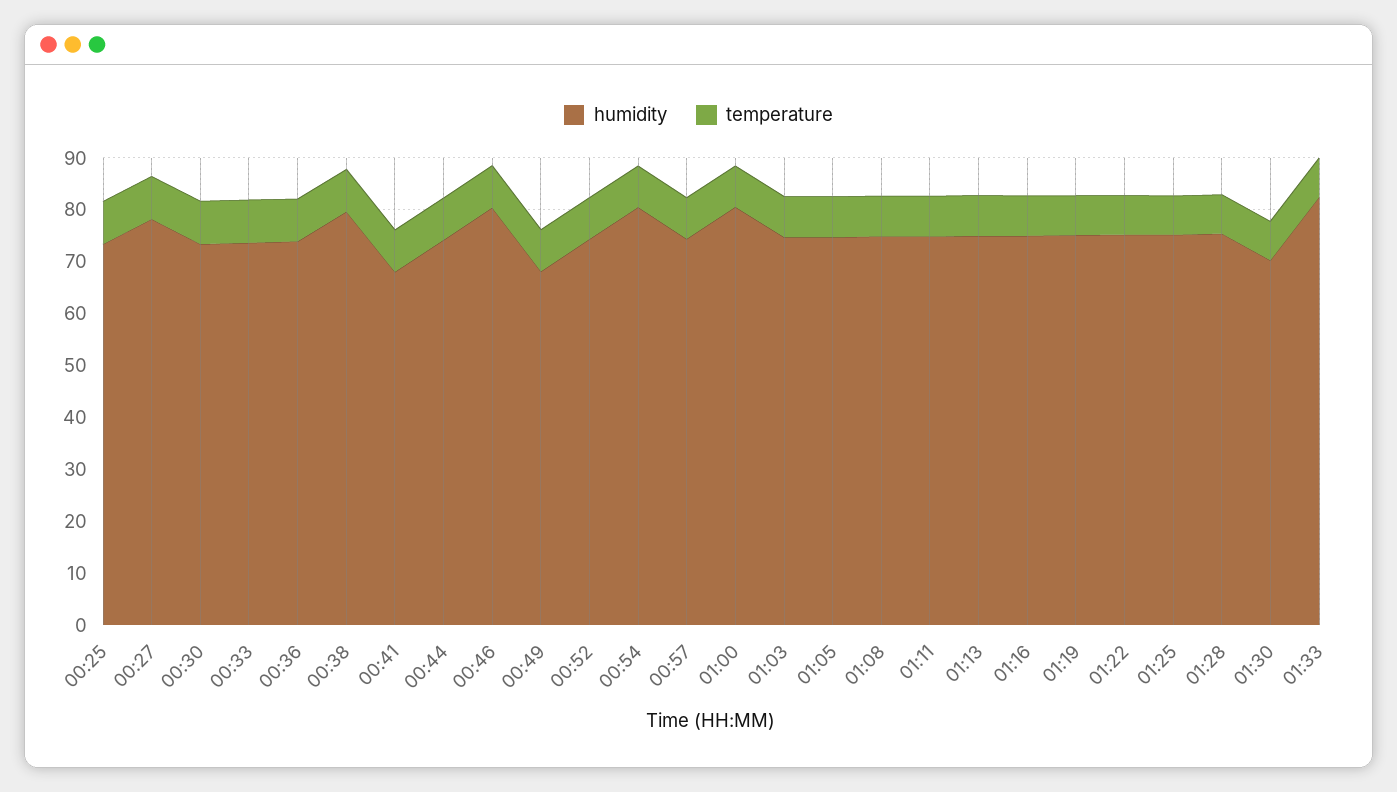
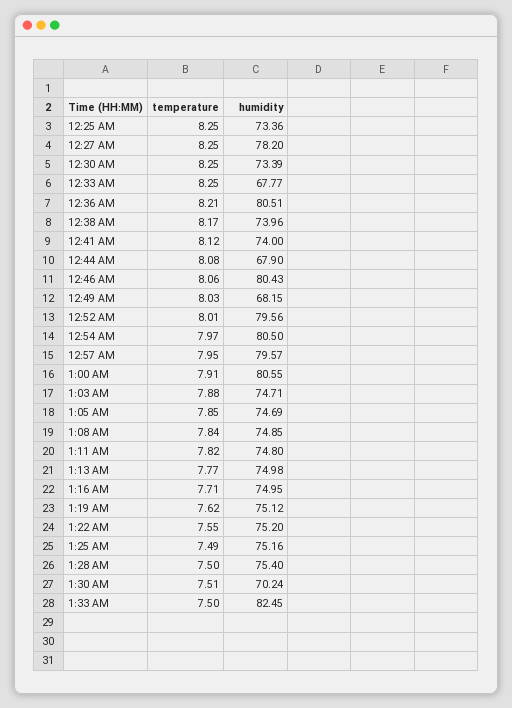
  {
    "humidity": {
      "00:25": 73.36,
      "00:27": 78.2,
      "00:30": 73.39,
-     "00:33": 74,
+     "00:33": 67.77,
-     "00:36": 74,
+     "00:36": 80.51,
-     "00:38": 80,
+     "00:38": 73.96,
-     "00:41": 68,
+     "00:41": 74,
-     "00:44": 74,
+     "00:44": 67.9,
      "00:46": 80.43,
      "00:49": 68.15,
-     "00:52": 74,
+     "00:52": 79.56,
      "00:54": 80.5,
-     "00:57": 74,
+     "00:57": 79.57,
      "01:00": 80.55,
      "01:03": 74.71,
      "01:05": 74.69,
      "01:08": 74.85,
      "01:11": 74.8,
      "01:13": 74.98,
      "01:16": 74.95,
      "01:19": 75.12,
      "01:22": 75.2,
      "01:25": 75.16,
      "01:28": 75.4,
      "01:30": 70.24,
      "01:33": 82.45
    },
    "temperature": {
      "00:25": 8.25,
      "00:27": 8.25,
      "00:30": 8.25,
      "00:33": 8.25,
      "00:36": 8.21,
      "00:38": 8.17,
      "00:41": 8.12,
      "00:44": 8.08,
      "00:46": 8.06,
      "00:49": 8.03,
      "00:52": 8.01,
      "00:54": 7.97,
      "00:57": 7.95,
      "01:00": 7.91,
      "01:03": 7.88,
      "01:05": 7.85,
      "01:08": 7.84,
      "01:11": 7.82,
      "01:13": 7.77,
      "01:16": 7.71,
      "01:19": 7.62,
      "01:22": 7.55,
      "01:25": 7.49,
      "01:28": 7.5,
      "01:30": 7.51,
      "01:33": 7.5
    }
  }

